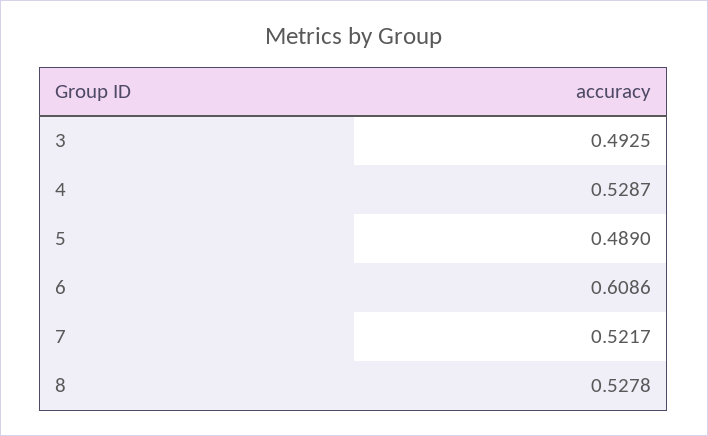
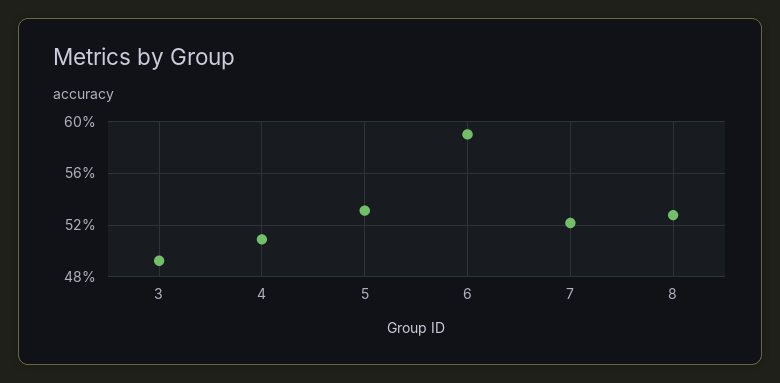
  {
    "3": 0.4925,
-   "4": 0.5287,
+   "4": 0.51,
-   "5": 0.489,
+   "5": 0.53,
-   "6": 0.6086,
+   "6": 0.59,
    "7": 0.5217,
    "8": 0.5278
  }

